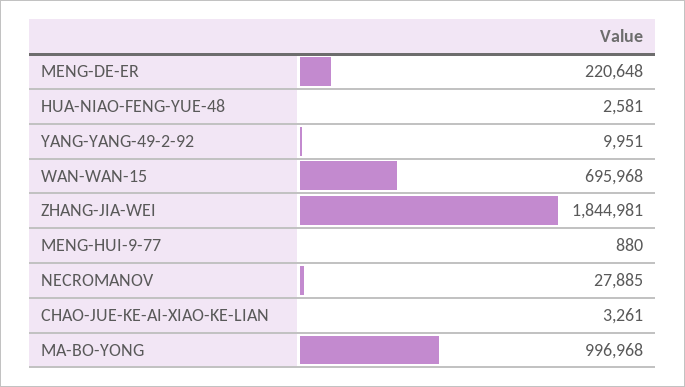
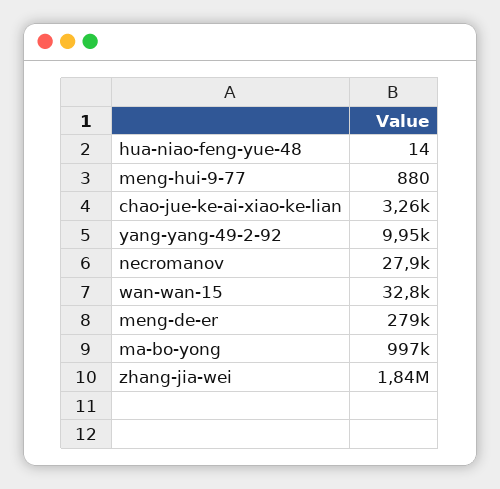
  {
-   "MENG-DE-ER": 220648,
+   "MENG-DE-ER": 279000,
-   "HUA-NIAO-FENG-YUE-48": 2581,
+   "HUA-NIAO-FENG-YUE-48": 14,
    "YANG-YANG-49-2-92": 9951,
-   "WAN-WAN-15": 695968,
+   "WAN-WAN-15": 32800,
    "ZHANG-JIA-WEI": 1844981,
    "MENG-HUI-9-77": 880,
    "NECROMANOV": 27885,
    "CHAO-JUE-KE-AI-XIAO-KE-LIAN": 3261,
    "MA-BO-YONG": 996968
  }

